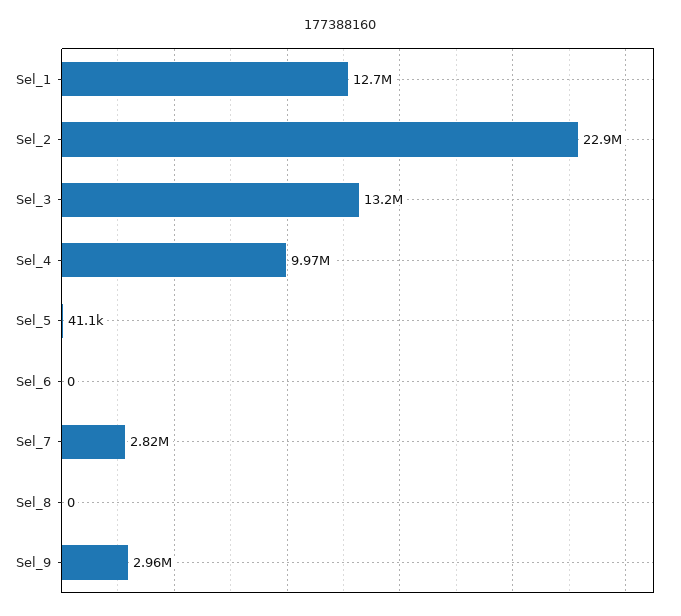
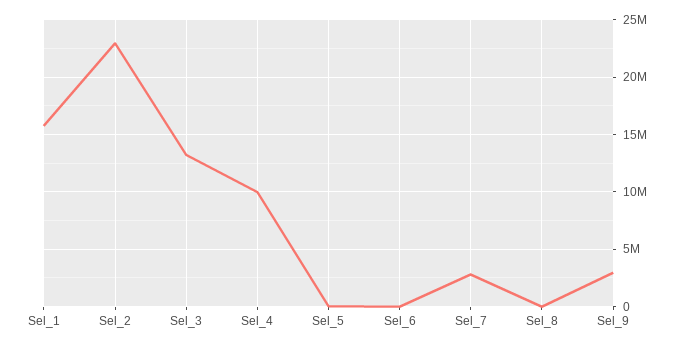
  {
-   "Sel_1": 12700000,
+   "Sel_1": 16000000,
    "Sel_2": 22900000,
    "Sel_3": 13200000,
    "Sel_4": 9970000,
    "Sel_5": 41100,
    "Sel_6": 0,
    "Sel_7": 2820000,
    "Sel_8": 0,
    "Sel_9": 2960000
  }

